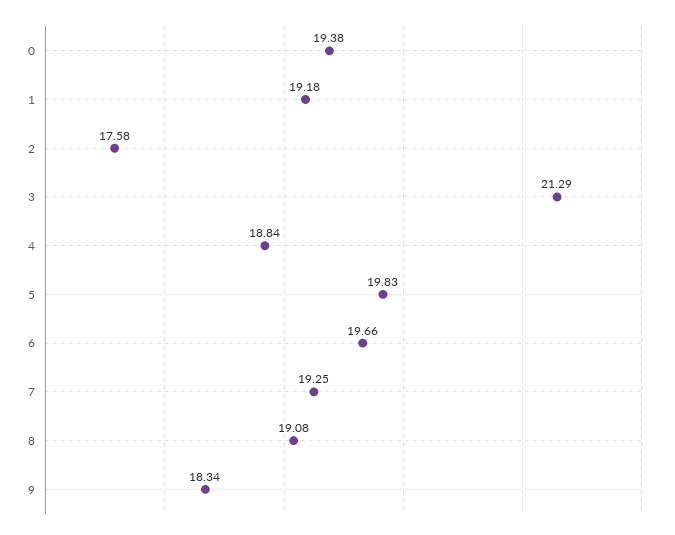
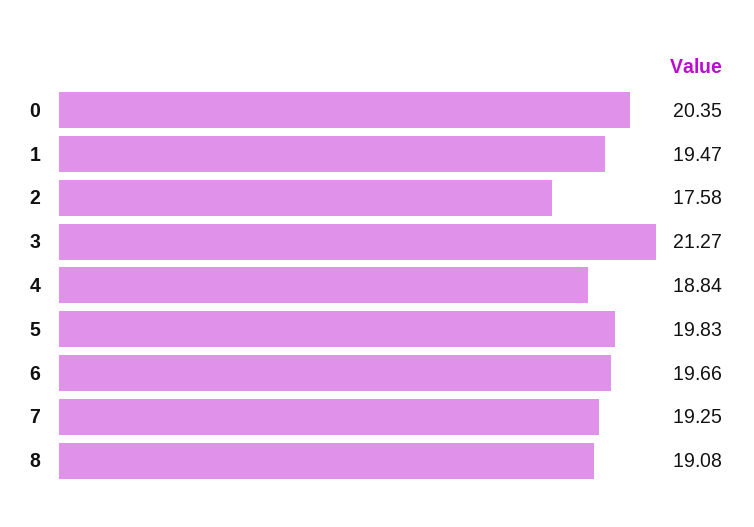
  {
-   "0": 19.38,
+   "0": 20.35,
-   "1": 19.18,
+   "1": 19.47,
    "2": 17.58,
-   "3": 21.29,
+   "3": 21.27,
    "4": 18.84,
    "5": 19.83,
    "6": 19.66,
    "7": 19.25,
-   "8": 19.08,
+   "8": 19.08
-   "9": 18.34
  }

